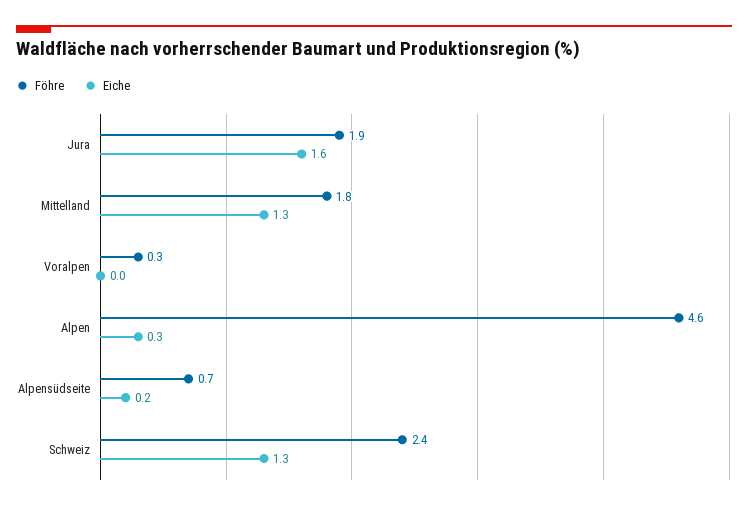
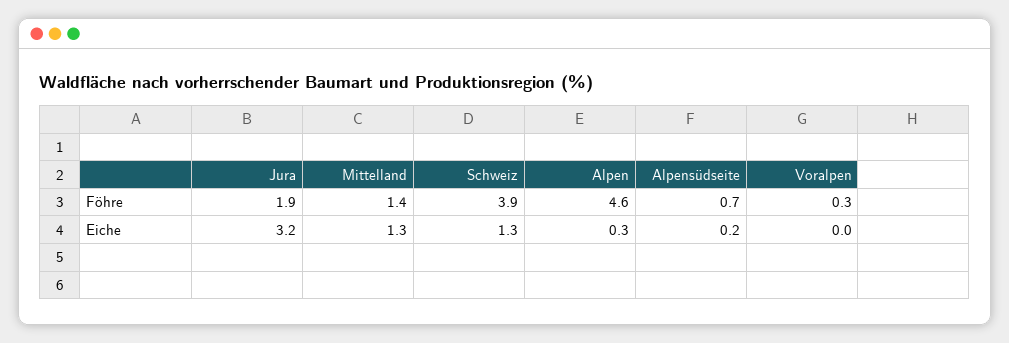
  {
    "Föhre": {
      "Jura": 1.9,
-     "Mittelland": 1.8,
+     "Mittelland": 1.4,
      "Voralpen": 0.3,
      "Alpen": 4.6,
      "Alpensüdseite": 0.7,
-     "Schweiz": 2.4
+     "Schweiz": 3.9
    },
    "Eiche": {
-     "Jura": 1.6,
+     "Jura": 3.2,
      "Mittelland": 1.3,
      "Voralpen": 0,
      "Alpen": 0.3,
      "Alpensüdseite": 0.2,
      "Schweiz": 1.3
    }
  }

